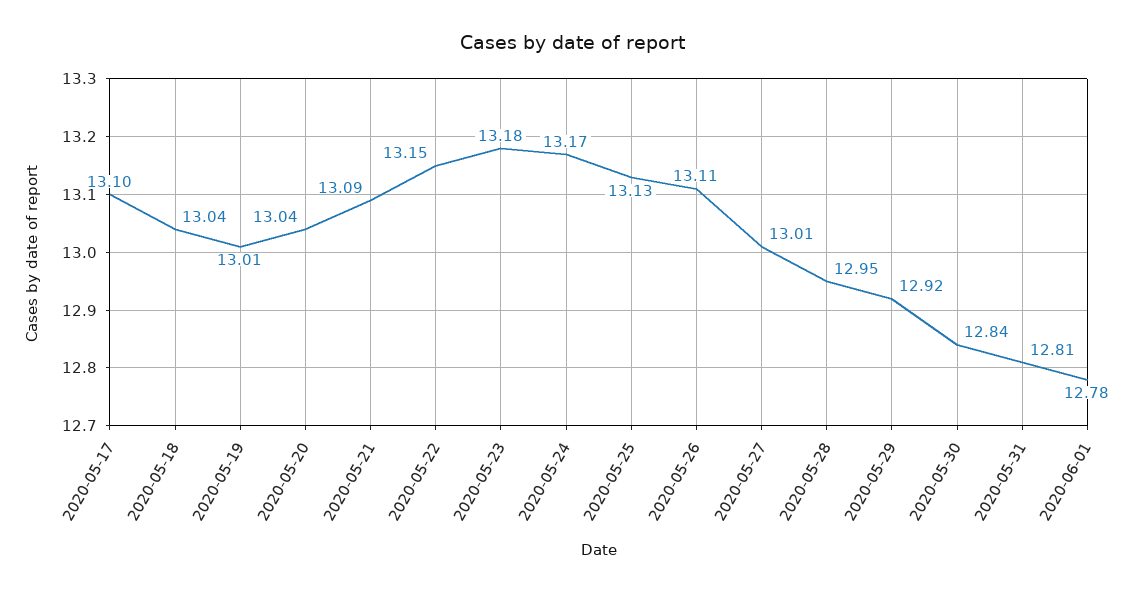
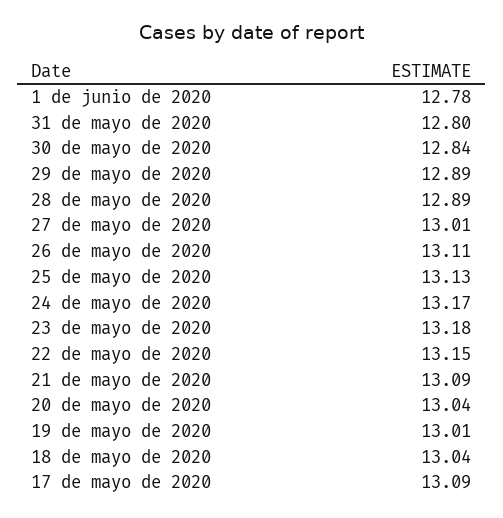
  {
-   "2020-05-17": 13.1,
+   "2020-05-17": 13.09,
    "2020-05-18": 13.04,
    "2020-05-19": 13.01,
    "2020-05-20": 13.04,
    "2020-05-21": 13.09,
    "2020-05-22": 13.15,
    "2020-05-23": 13.18,
    "2020-05-24": 13.17,
    "2020-05-25": 13.13,
    "2020-05-26": 13.11,
    "2020-05-27": 13.01,
-   "2020-05-28": 12.95,
+   "2020-05-28": 12.89,
-   "2020-05-29": 12.92,
+   "2020-05-29": 12.89,
    "2020-05-30": 12.84,
-   "2020-05-31": 12.81,
+   "2020-05-31": 12.8,
    "2020-06-01": 12.78
  }

